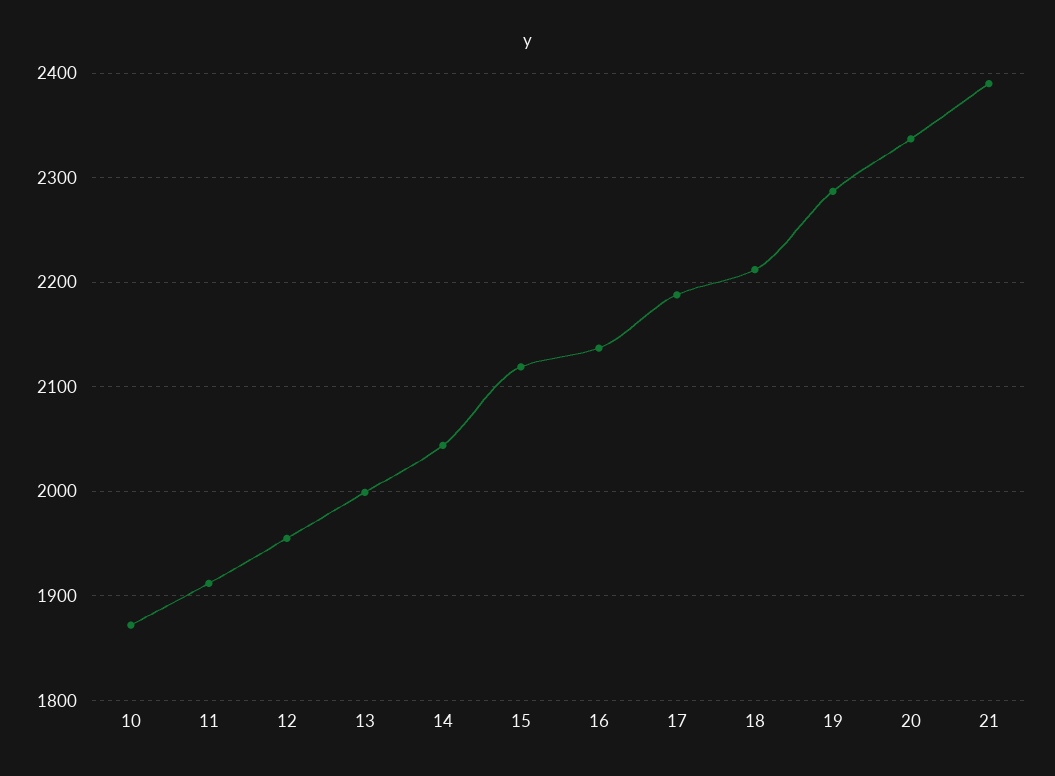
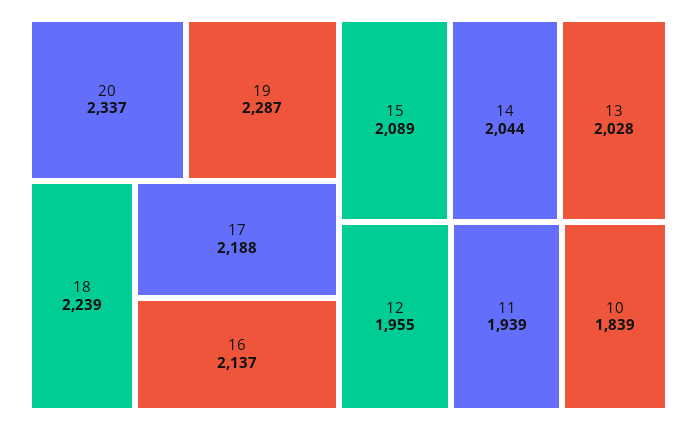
  {
-   "10": 1870,
+   "10": 1839,
-   "11": 1910,
+   "11": 1939,
    "12": 1955,
-   "13": 2000,
+   "13": 2028,
    "14": 2044,
-   "15": 2120,
+   "15": 2089,
    "16": 2137,
    "17": 2188,
-   "18": 2210,
+   "18": 2239,
    "19": 2287,
-   "20": 2337,
+   "20": 2337
-   "21": 2390
  }

